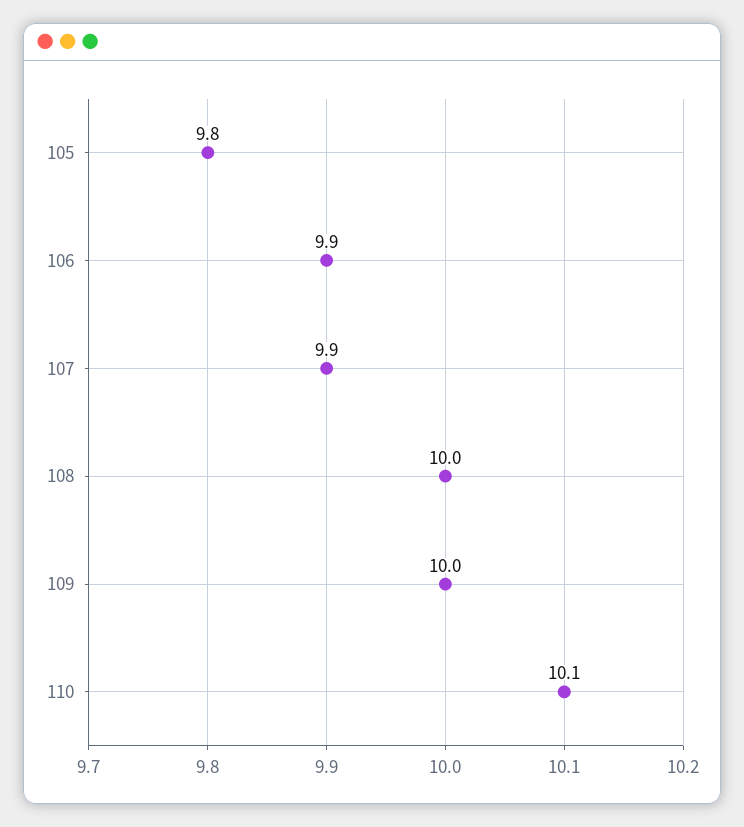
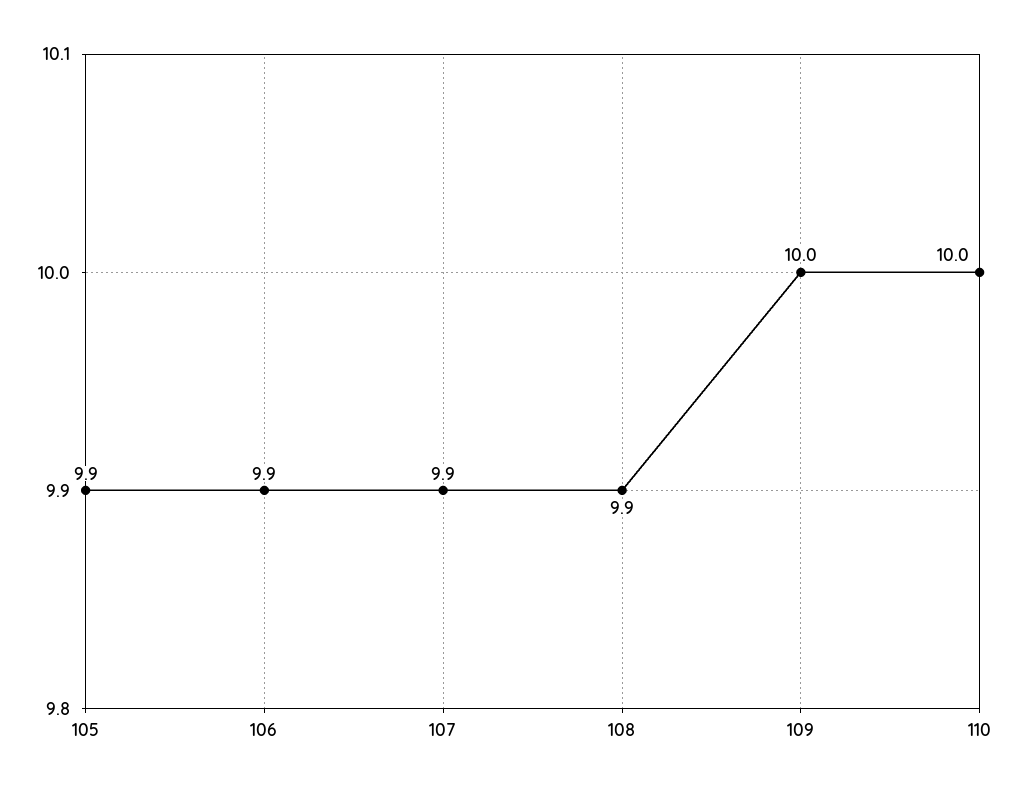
  {
-   "105": 9.8,
+   "105": 9.9,
    "106": 9.9,
    "107": 9.9,
-   "108": 10,
+   "108": 9.9,
    "109": 10,
-   "110": 10.1
+   "110": 10
  }

